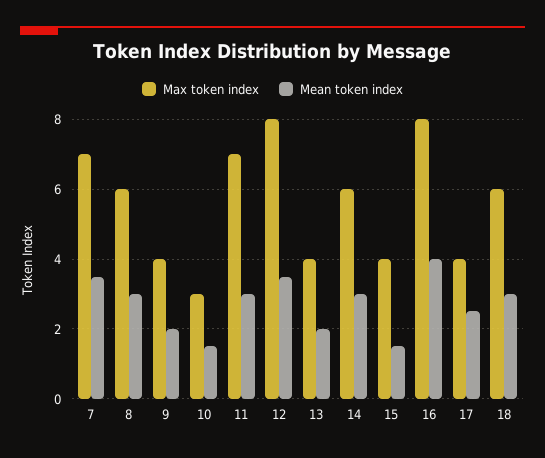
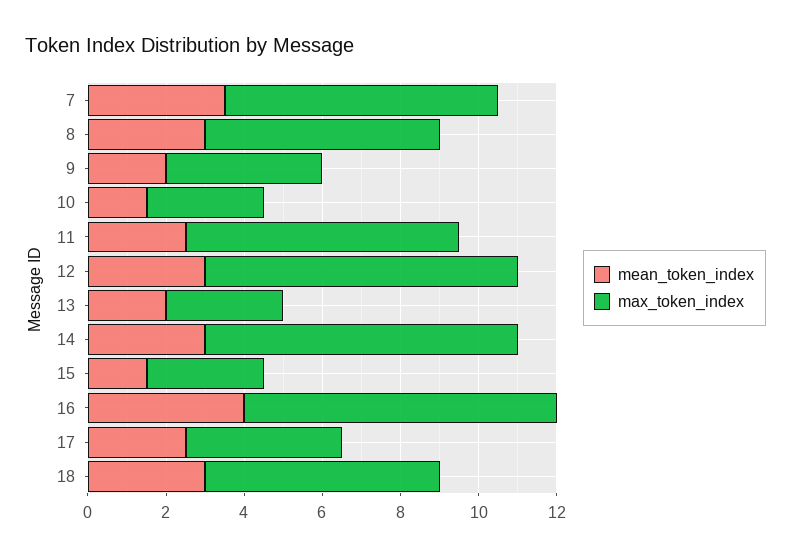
  {
    "Max token index": {
      "7": 7,
      "8": 6,
      "9": 4,
      "10": 3,
      "11": 7,
      "12": 8,
-     "13": 4,
+     "13": 3,
-     "14": 6,
+     "14": 8,
-     "15": 4,
+     "15": 3,
      "16": 8,
      "17": 4,
      "18": 6
    },
    "Mean token index": {
      "7": 3.5,
      "8": 3,
      "9": 2,
      "10": 1.5,
-     "11": 3,
+     "11": 2.5,
-     "12": 3.5,
+     "12": 3,
      "13": 2,
      "14": 3,
      "15": 1.5,
      "16": 4,
      "17": 2.5,
      "18": 3
    }
  }

